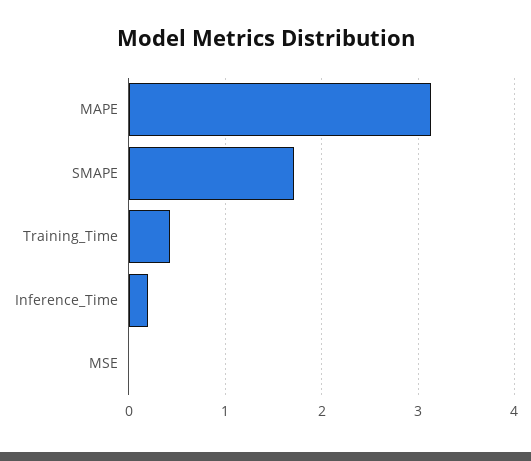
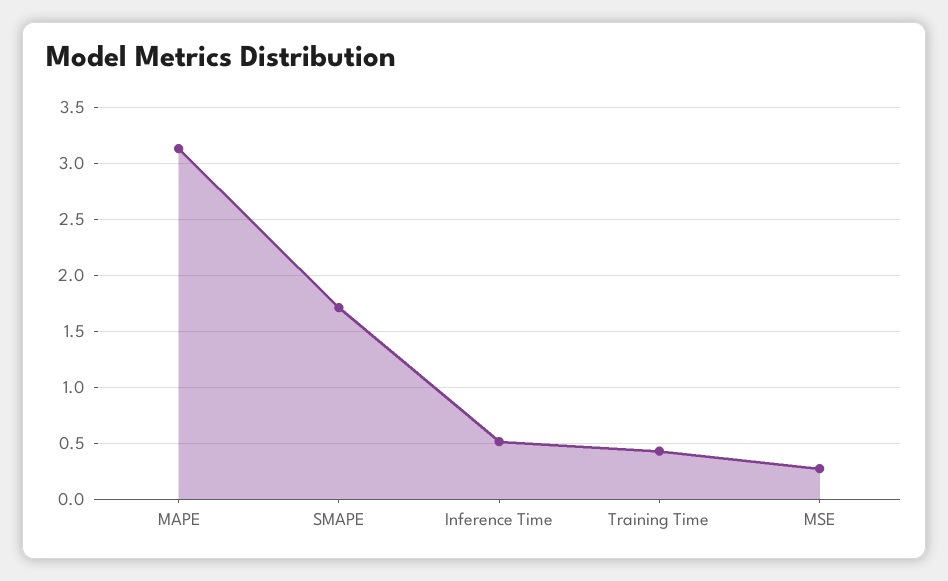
  {
    "MAPE": 3.1,
    "SMAPE": 1.7,
    "Training_Time": 0.4,
-   "Inference_Time": 0.2,
+   "Inference_Time": 0.5,
-   "MSE": 0
+   "MSE": 0.3
  }

